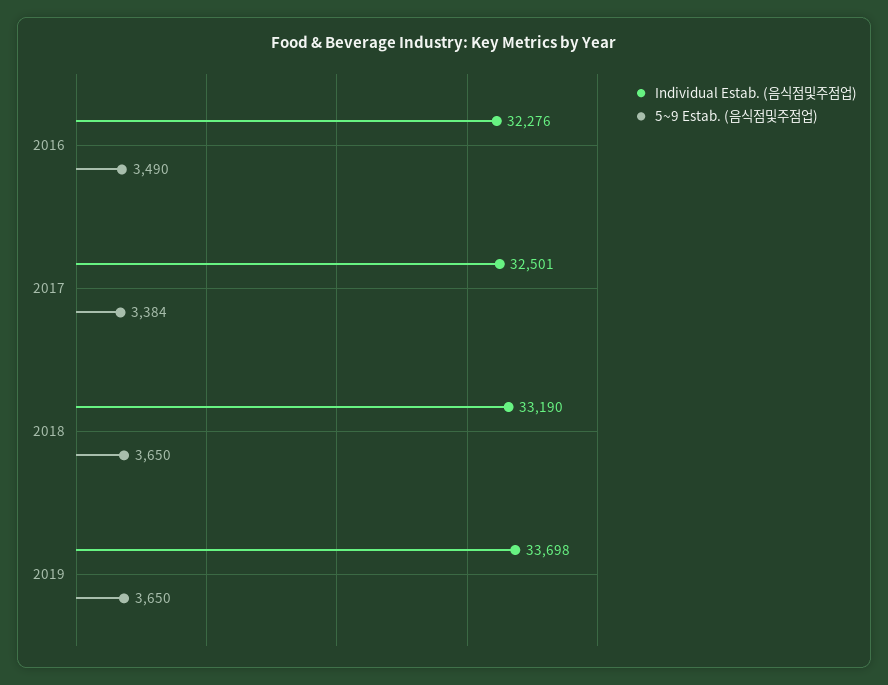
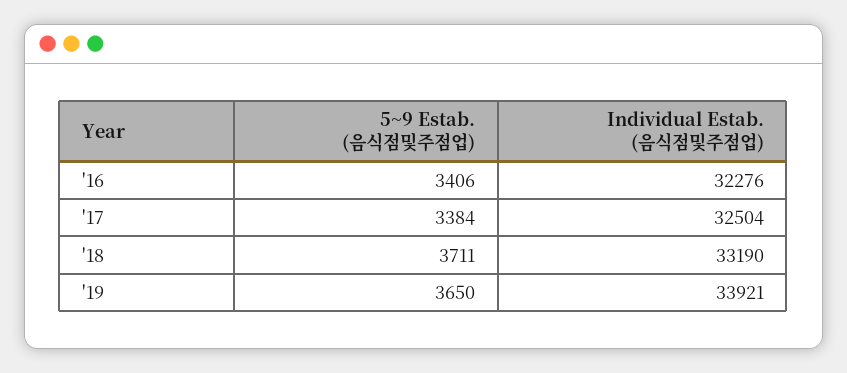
  {
    "Individual Estab. (음식점및주점업)": {
      "2016": 32276,
-     "2017": 32501,
+     "2017": 32504,
      "2018": 33190,
-     "2019": 33698
+     "2019": 33921
    },
    "5~9 Estab. (음식점및주점업)": {
-     "2016": 3490,
+     "2016": 3406,
      "2017": 3384,
-     "2018": 3650,
+     "2018": 3711,
      "2019": 3650
    }
  }

